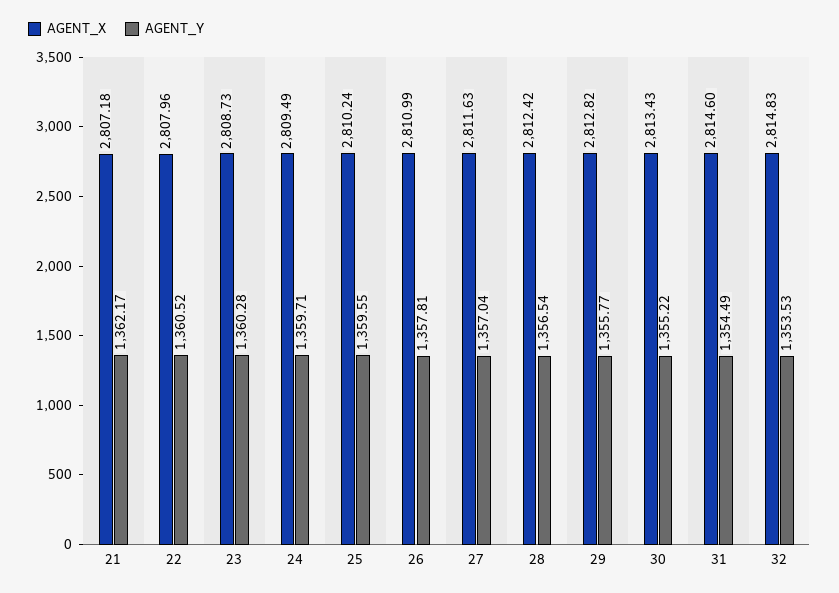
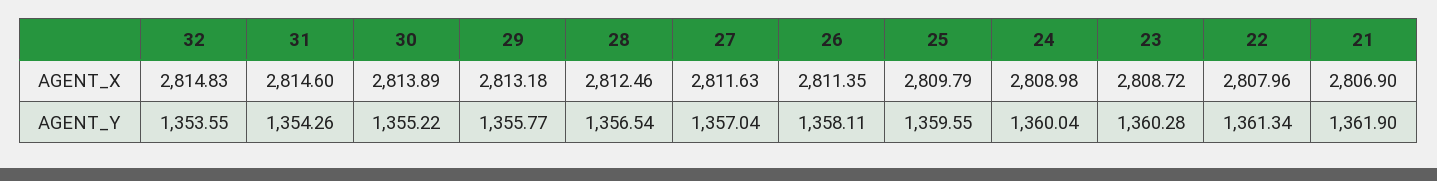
  {
    "AGENT_X": {
-     "21": 2807.18,
+     "21": 2806.9,
      "22": 2807.96,
-     "23": 2808.73,
+     "23": 2808.72,
-     "24": 2809.49,
+     "24": 2808.98,
-     "25": 2810.24,
+     "25": 2809.79,
-     "26": 2810.99,
+     "26": 2811.35,
      "27": 2811.63,
-     "28": 2812.42,
+     "28": 2812.46,
-     "29": 2812.82,
+     "29": 2813.18,
-     "30": 2813.43,
+     "30": 2813.89,
      "31": 2814.6,
      "32": 2814.83
    },
    "AGENT_Y": {
-     "21": 1362.17,
+     "21": 1361.9,
-     "22": 1360.52,
+     "22": 1361.34,
      "23": 1360.28,
-     "24": 1359.71,
+     "24": 1360.04,
      "25": 1359.55,
-     "26": 1357.81,
+     "26": 1358.11,
      "27": 1357.04,
      "28": 1356.54,
      "29": 1355.77,
      "30": 1355.22,
-     "31": 1354.49,
+     "31": 1354.26,
-     "32": 1353.53
+     "32": 1353.55
    }
  }

